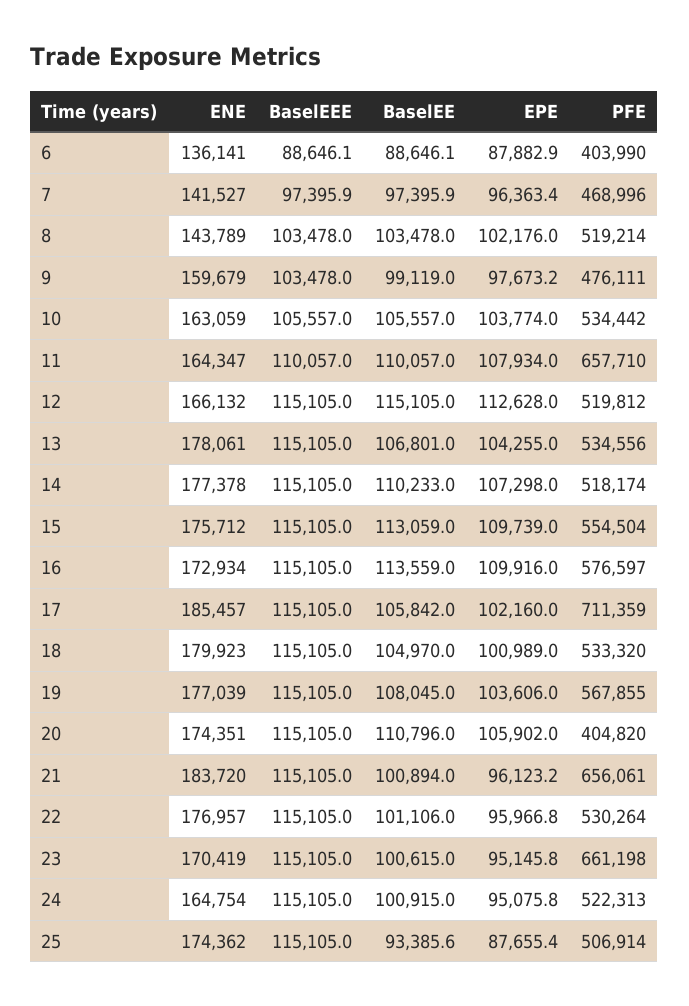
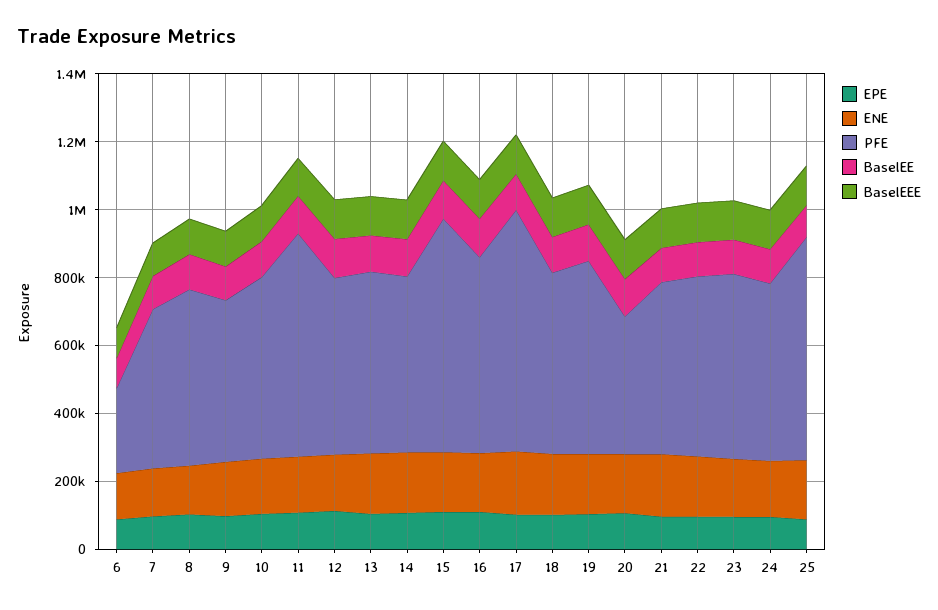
  {
    "ENE": {
      "6": 136141,
      "7": 141527,
      "8": 143789,
      "9": 159679,
      "10": 163059,
      "11": 164347,
      "12": 166132,
      "13": 178061,
      "14": 177378,
      "15": 175712,
      "16": 172934,
      "17": 185457,
      "18": 179923,
      "19": 177039,
      "20": 174351,
      "21": 183720,
      "22": 176957,
      "23": 170419,
      "24": 164754,
      "25": 174362
    },
    "BaselEEE": {
      "6": 88646.1,
      "7": 97395.9,
      "8": 103478,
      "9": 103478,
      "10": 105557,
      "11": 110057,
      "12": 115105,
      "13": 115105,
      "14": 115105,
      "15": 115105,
      "16": 115105,
      "17": 115105,
      "18": 115105,
      "19": 115105,
      "20": 115105,
      "21": 115105,
      "22": 115105,
      "23": 115105,
      "24": 115105,
      "25": 115105
    },
    "BaselEE": {
      "6": 88646.1,
      "7": 97395.9,
      "8": 103478,
      "9": 99119,
      "10": 105557,
      "11": 110057,
      "12": 115105,
      "13": 106801,
      "14": 110233,
      "15": 113059,
      "16": 113559,
      "17": 105842,
      "18": 104970,
      "19": 108045,
      "20": 110796,
      "21": 100894,
      "22": 101106,
      "23": 100615,
      "24": 100915,
      "25": 93385.6
    },
    "EPE": {
      "6": 87882.9,
      "7": 96363.4,
      "8": 102176,
      "9": 97673.2,
      "10": 103774,
      "11": 107934,
      "12": 112628,
      "13": 104255,
      "14": 107298,
      "15": 109739,
      "16": 109916,
      "17": 102160,
      "18": 100989,
      "19": 103606,
      "20": 105902,
      "21": 96123.2,
      "22": 95966.8,
      "23": 95145.8,
      "24": 95075.8,
      "25": 87655.4
    },
    "PFE": {
-     "6": 403990,
+     "6": 250000,
      "7": 468996,
      "8": 519214,
      "9": 476111,
      "10": 534442,
      "11": 657710,
      "12": 519812,
      "13": 534556,
      "14": 518174,
-     "15": 554504,
+     "15": 700000,
      "16": 576597,
      "17": 711359,
      "18": 533320,
      "19": 567855,
      "20": 404820,
-     "21": 656061,
+     "21": 500000,
      "22": 530264,
-     "23": 661198,
+     "23": 550000,
      "24": 522313,
-     "25": 506914
+     "25": 650000
    }
  }

